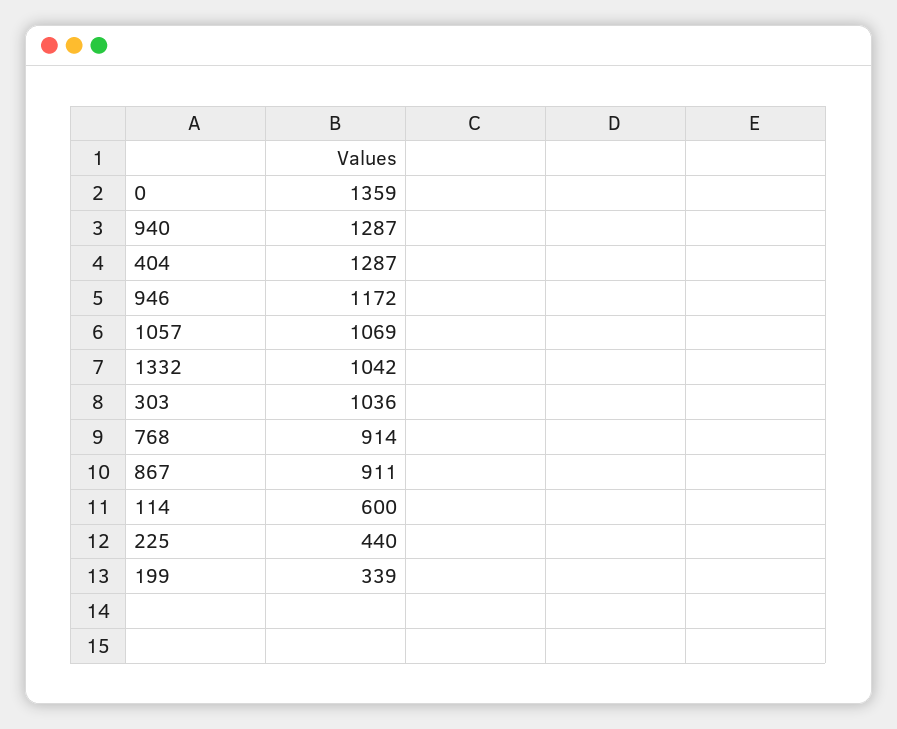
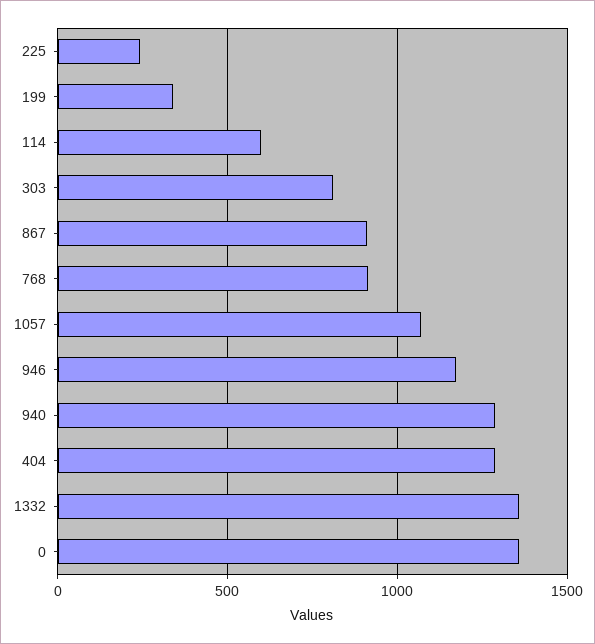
  {
    "0": 1359,
    "940": 1287,
    "404": 1287,
    "946": 1172,
    "1057": 1069,
-   "1332": 1042,
+   "1332": 1350,
-   "303": 1036,
+   "303": 800,
    "768": 914,
    "867": 911,
    "114": 600,
-   "225": 440,
+   "225": 250,
    "199": 339
  }

